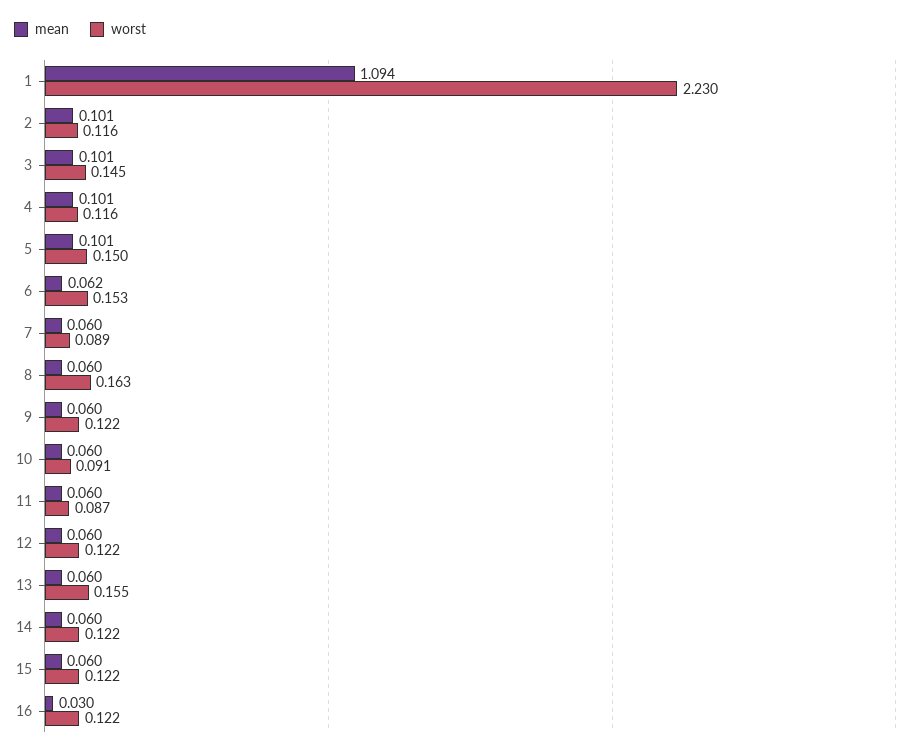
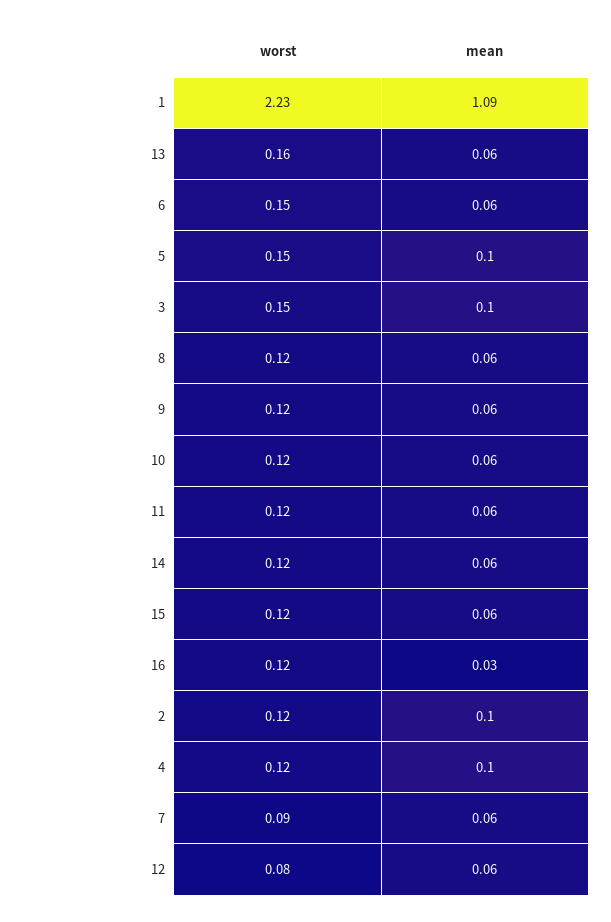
  {
    "mean": {
      "1": 1.094,
      "2": 0.101,
      "3": 0.101,
      "4": 0.101,
      "5": 0.101,
      "6": 0.062,
      "7": 0.06,
      "8": 0.06,
      "9": 0.06,
      "10": 0.06,
      "11": 0.06,
      "12": 0.06,
      "13": 0.06,
      "14": 0.06,
      "15": 0.06,
      "16": 0.03
    },
    "worst": {
      "1": 2.23,
      "2": 0.116,
      "3": 0.145,
      "4": 0.116,
      "5": 0.15,
      "6": 0.153,
      "7": 0.089,
-     "8": 0.163,
+     "8": 0.12,
      "9": 0.122,
-     "10": 0.091,
+     "10": 0.12,
-     "11": 0.087,
+     "11": 0.12,
-     "12": 0.122,
+     "12": 0.08,
      "13": 0.155,
      "14": 0.122,
      "15": 0.122,
      "16": 0.122
    }
  }

